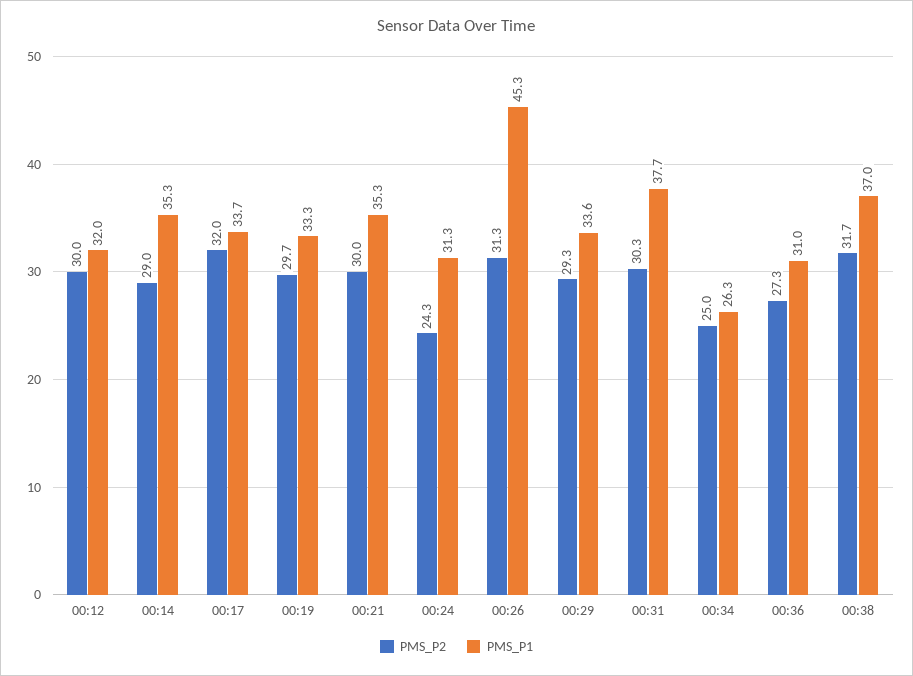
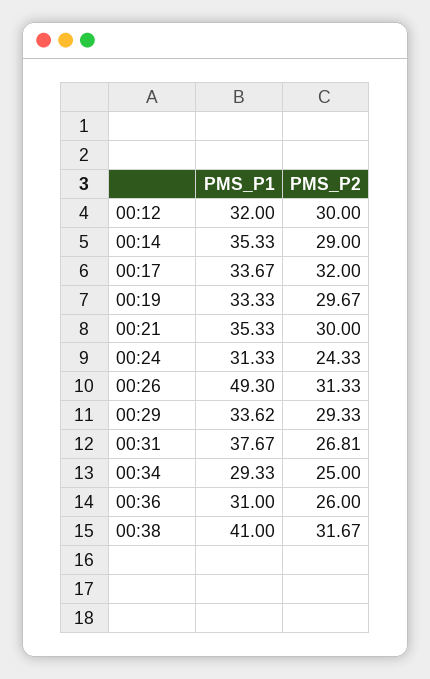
  {
    "PMS_P2": {
      "00:12": 30,
      "00:14": 29,
      "00:17": 32,
      "00:19": 29.67,
      "00:21": 30,
      "00:24": 24.33,
      "00:26": 31.33,
      "00:29": 29.33,
-     "00:31": 30.3,
+     "00:31": 26.81,
      "00:34": 25,
-     "00:36": 27.3,
+     "00:36": 26,
      "00:38": 31.67
    },
    "PMS_P1": {
      "00:12": 32,
      "00:14": 35.33,
      "00:17": 33.67,
      "00:19": 33.33,
      "00:21": 35.33,
      "00:24": 31.33,
-     "00:26": 45.3,
+     "00:26": 49.3,
      "00:29": 33.62,
      "00:31": 37.67,
-     "00:34": 26.3,
+     "00:34": 29.33,
      "00:36": 31,
-     "00:38": 37
+     "00:38": 41
    }
  }

